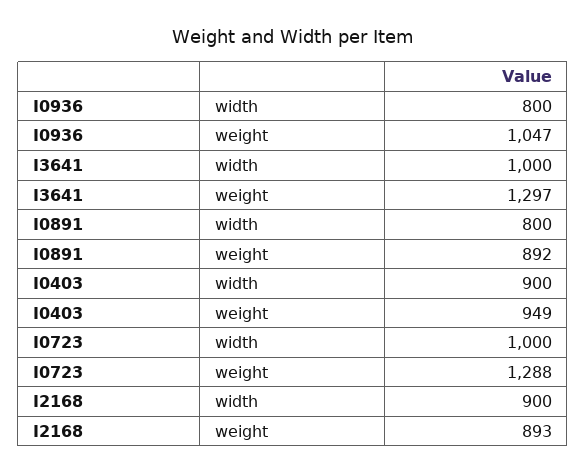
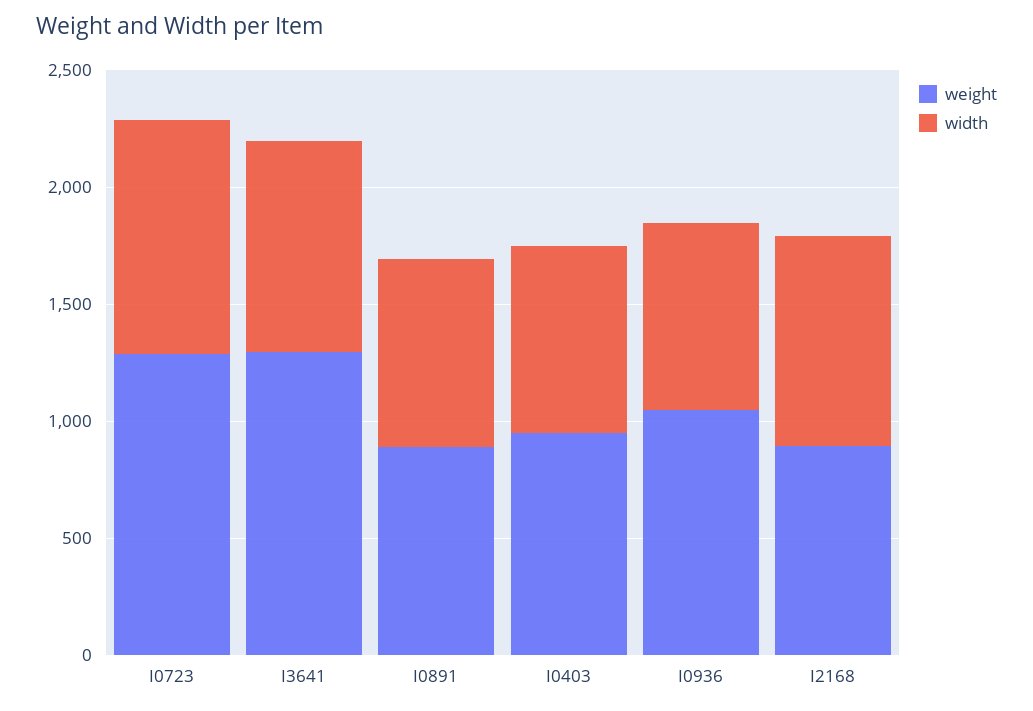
  {
    "width": {
      "I0936": 800,
-     "I3641": 1000,
+     "I3641": 900,
      "I0891": 800,
-     "I0403": 900,
+     "I0403": 800,
      "I0723": 1000,
      "I2168": 900
    },
    "weight": {
      "I0936": 1047,
      "I3641": 1297,
      "I0891": 892,
      "I0403": 949,
      "I0723": 1288,
      "I2168": 893
    }
  }

